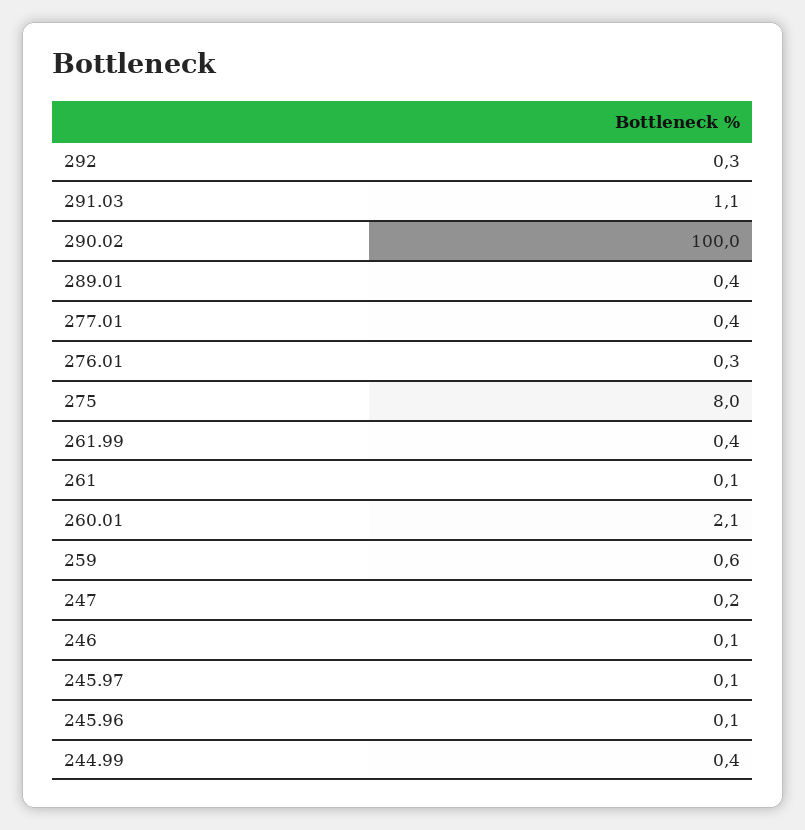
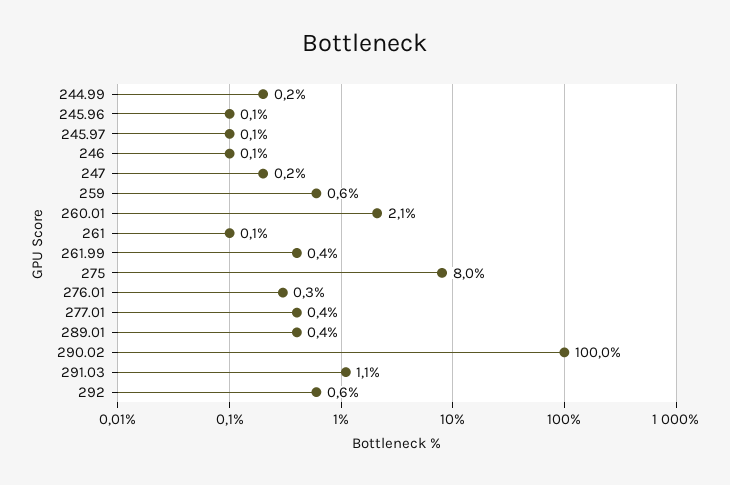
  {
-   "292": 0.3,
+   "292": 0.6,
    "291.03": 1.1,
    "290.02": 100,
    "289.01": 0.4,
    "277.01": 0.4,
    "276.01": 0.3,
    "275": 8,
    "261.99": 0.4,
    "261": 0.1,
    "260.01": 2.1,
    "259": 0.6,
    "247": 0.2,
    "246": 0.1,
    "245.97": 0.1,
    "245.96": 0.1,
-   "244.99": 0.4
+   "244.99": 0.2
  }

